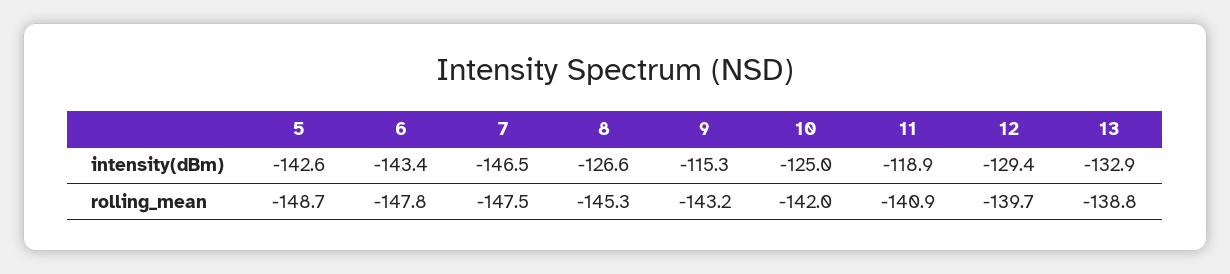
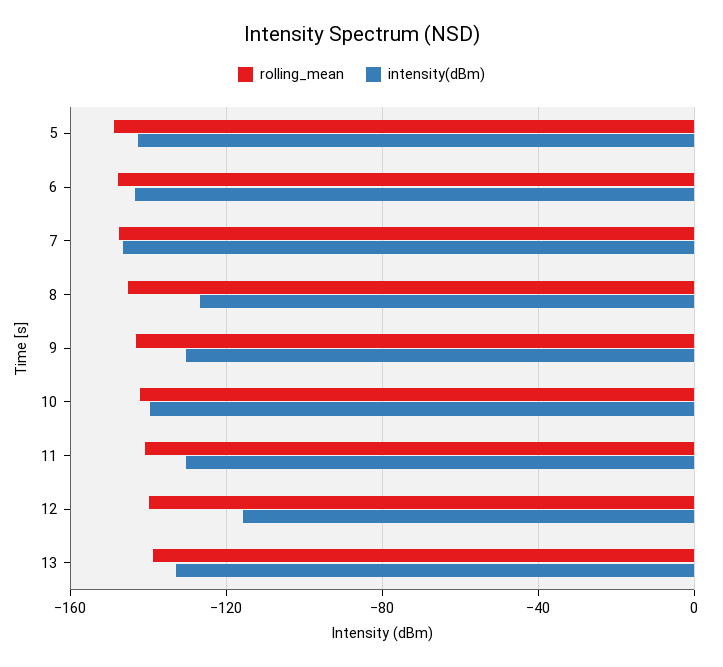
  {
    "intensity(dBm)": {
      "5": -142.6,
      "6": -143.4,
      "7": -146.5,
      "8": -126.6,
-     "9": -115.3,
+     "9": -130,
-     "10": -125,
+     "10": -140,
-     "11": -118.9,
+     "11": -130,
-     "12": -129.4,
+     "12": -115,
      "13": -132.9
    },
    "rolling_mean": {
      "5": -148.7,
      "6": -147.8,
      "7": -147.5,
      "8": -145.3,
      "9": -143.2,
      "10": -142,
      "11": -140.9,
      "12": -139.7,
      "13": -138.8
    }
  }

